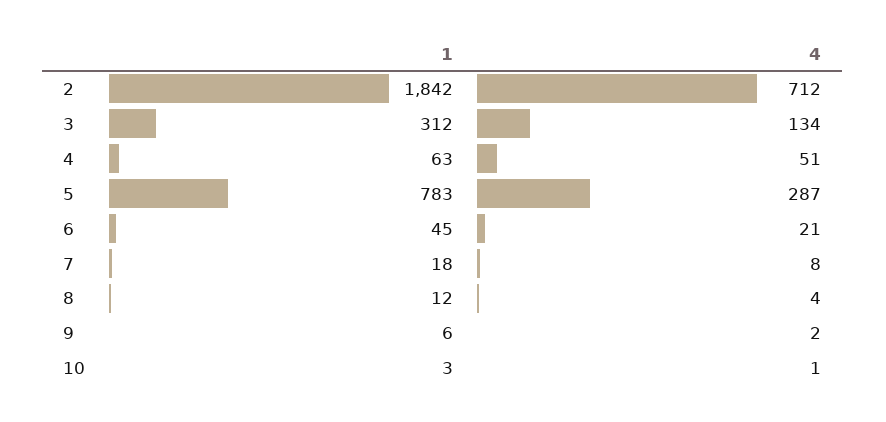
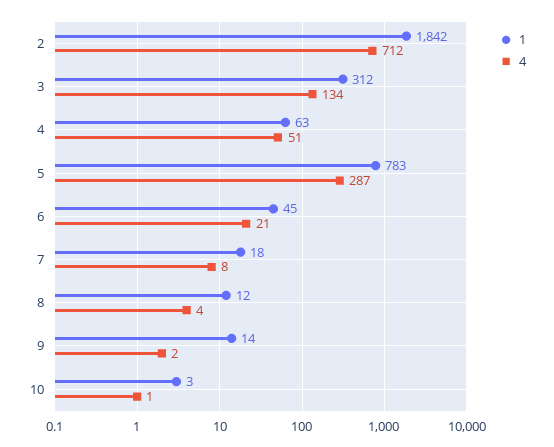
  {
    "1": {
      "2": 1842,
      "3": 312,
      "4": 63,
      "5": 783,
      "6": 45,
      "7": 18,
      "8": 12,
-     "9": 6,
+     "9": 14,
      "10": 3
    },
    "4": {
      "2": 712,
      "3": 134,
      "4": 51,
      "5": 287,
      "6": 21,
      "7": 8,
      "8": 4,
      "9": 2,
      "10": 1
    }
  }

